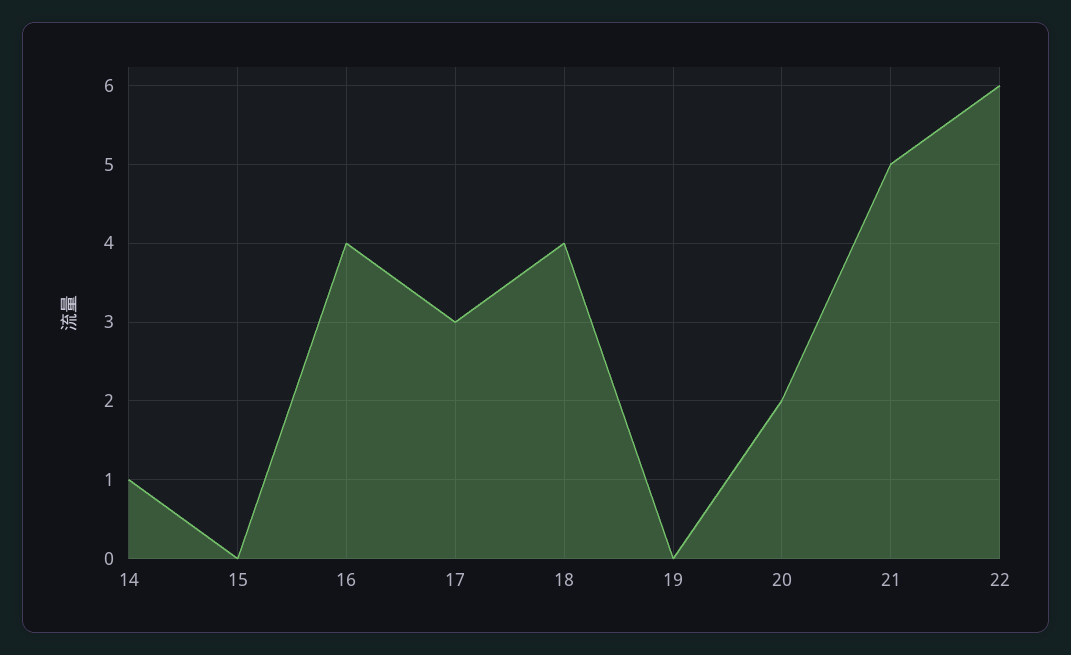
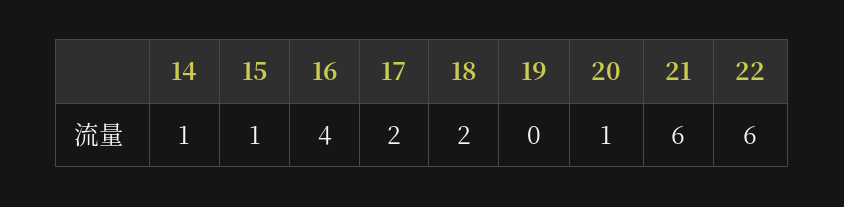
  {
    "14": 1,
-   "15": 0,
+   "15": 1,
    "16": 4,
-   "17": 3,
+   "17": 2,
-   "18": 4,
+   "18": 2,
    "19": 0,
-   "20": 2,
+   "20": 1,
-   "21": 5,
+   "21": 6,
    "22": 6
  }

